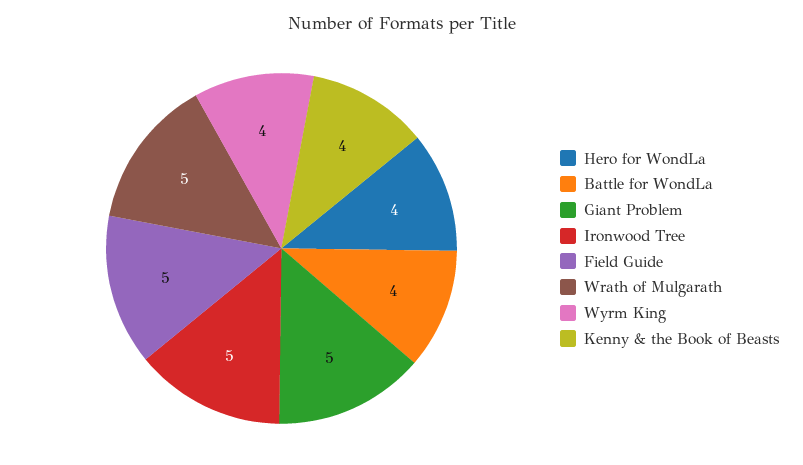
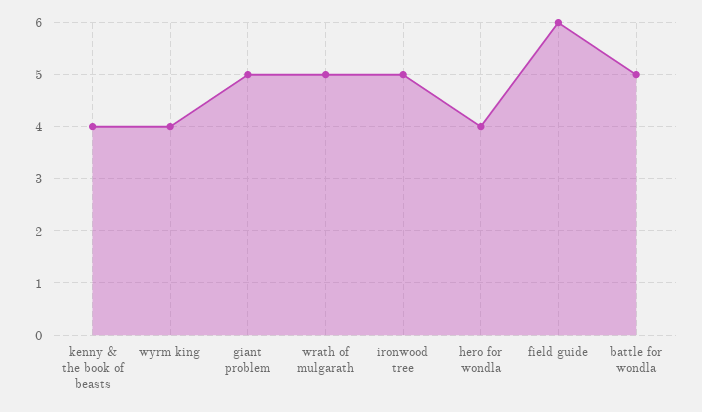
  {
    "Hero for WondLa": 4,
-   "Battle for WondLa": 4,
+   "Battle for WondLa": 5,
    "Giant Problem": 5,
    "Ironwood Tree": 5,
-   "Field Guide": 5,
+   "Field Guide": 6,
    "Wrath of Mulgarath": 5,
    "Wyrm King": 4,
    "Kenny & the Book of Beasts": 4
  }

